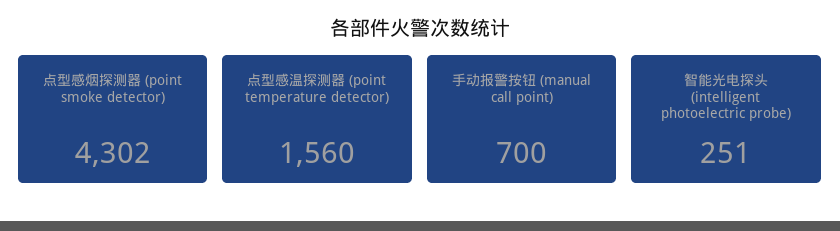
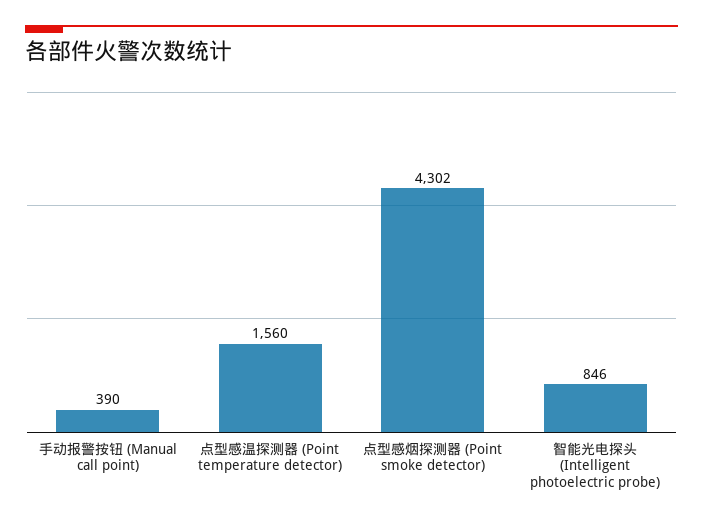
  {
    "点型感烟探测器 (point smoke detector)": 4302,
    "点型感温探测器 (point temperature detector)": 1560,
-   "手动报警按钮 (manual call point)": 700,
+   "手动报警按钮 (manual call point)": 390,
-   "智能光电探头 (intelligent photoelectric probe)": 251
+   "智能光电探头 (intelligent photoelectric probe)": 846
  }

